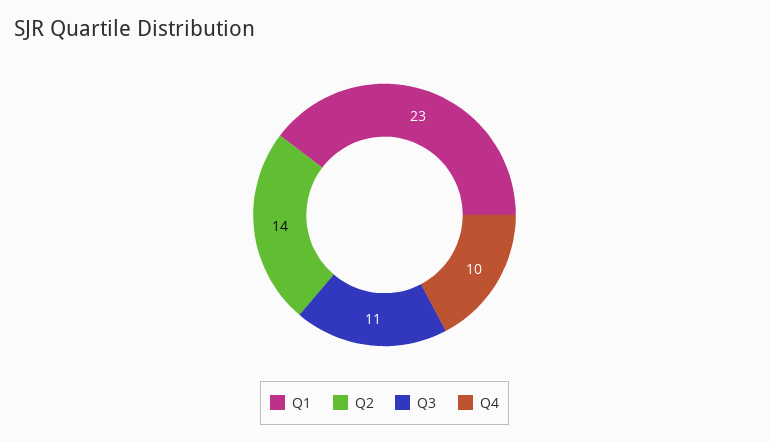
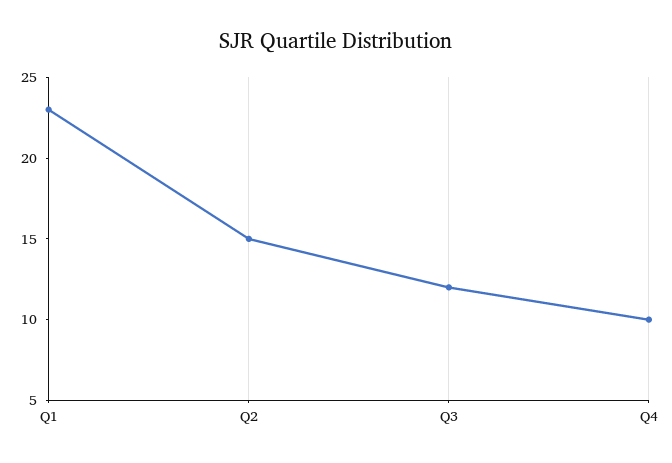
  {
    "Q1": 23,
-   "Q2": 14,
+   "Q2": 15,
-   "Q3": 11,
+   "Q3": 12,
    "Q4": 10
  }

